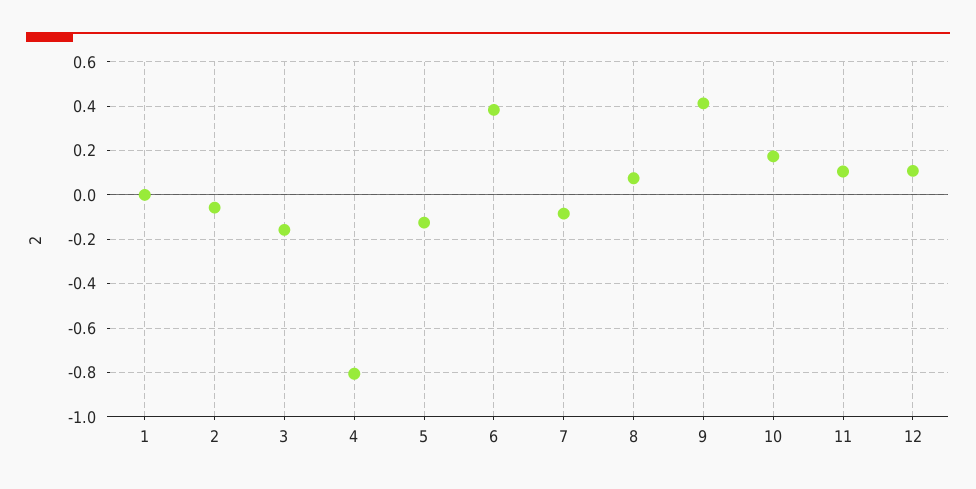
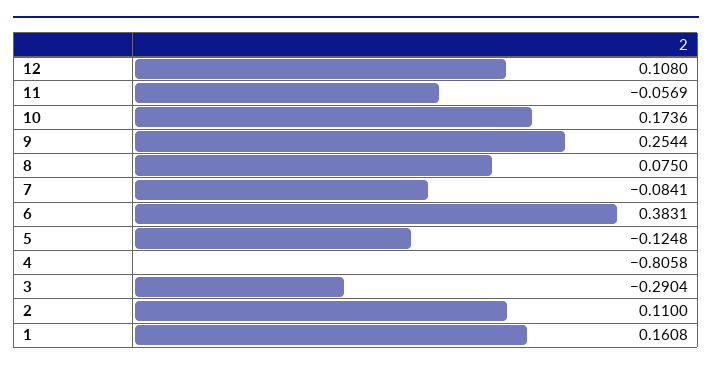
  {
-   "1": 0,
+   "1": 0.1608,
-   "2": -0.05,
+   "2": 0.11,
-   "3": -0.15,
+   "3": -0.2904,
    "4": -0.8058,
    "5": -0.1248,
    "6": 0.3831,
    "7": -0.0841,
    "8": 0.075,
-   "9": 0.4,
+   "9": 0.2544,
    "10": 0.1736,
-   "11": 0.1,
+   "11": -0.0569,
    "12": 0.108
  }

